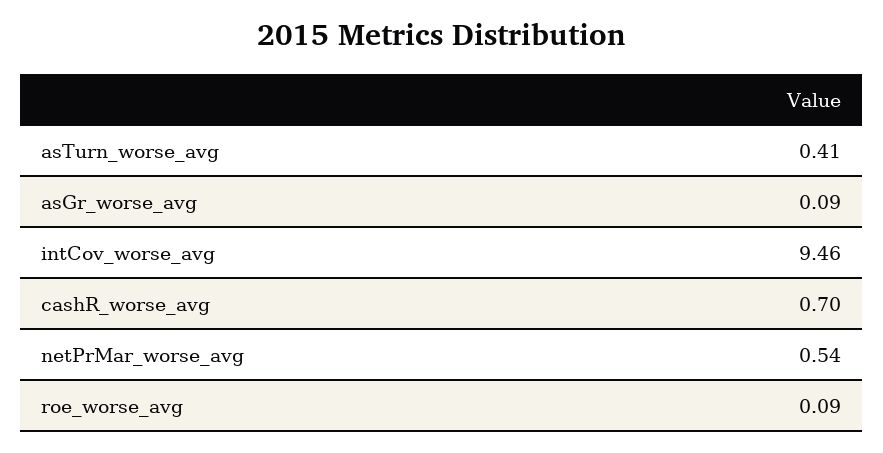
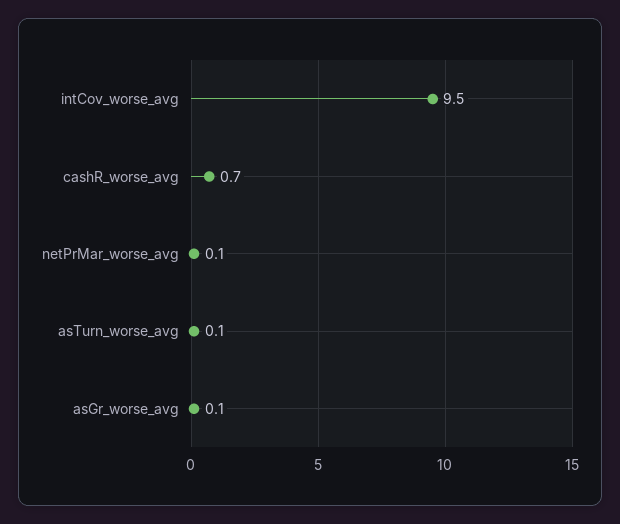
  {
-   "asTurn_worse_avg": 0.41,
+   "asTurn_worse_avg": 0.1,
    "asGr_worse_avg": 0.09,
    "intCov_worse_avg": 9.46,
    "cashR_worse_avg": 0.7,
-   "netPrMar_worse_avg": 0.54,
+   "netPrMar_worse_avg": 0.1
-   "roe_worse_avg": 0.09
  }

